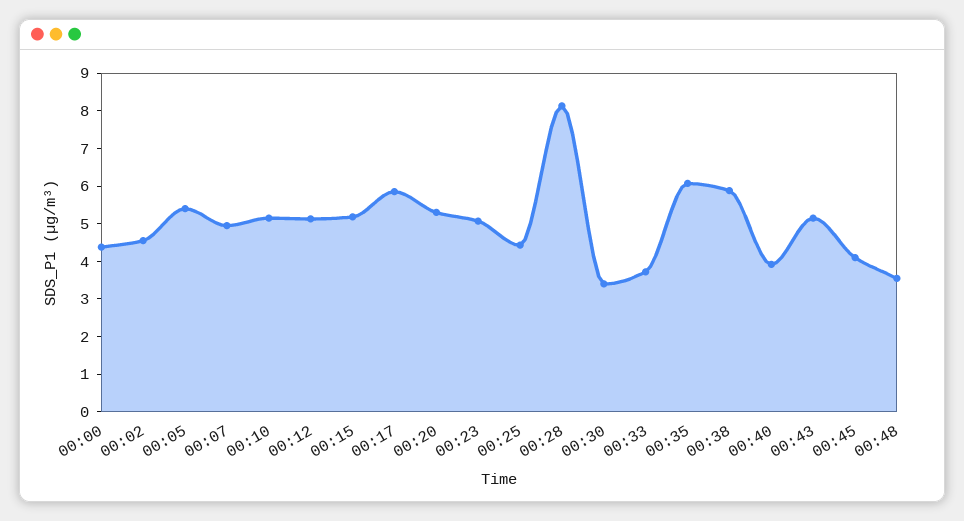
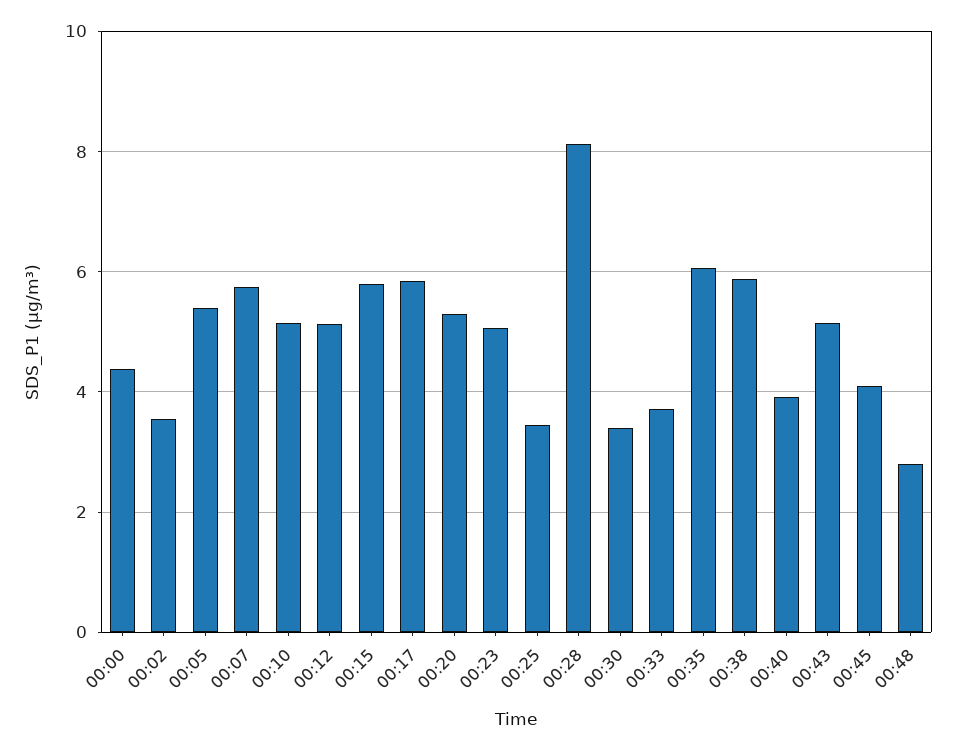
  {
    "00:00": 4.4,
-   "00:02": 4.5,
+   "00:02": 3.6,
    "00:05": 5.4,
-   "00:07": 5,
+   "00:07": 5.8,
    "00:10": 5.2,
    "00:12": 5.2,
-   "00:15": 5.25,
+   "00:15": 5.8,
    "00:17": 5.8,
    "00:20": 5.4,
    "00:23": 5,
-   "00:25": 4.5,
+   "00:25": 3.4,
    "00:28": 8.2,
    "00:30": 3.4,
    "00:33": 3.8,
    "00:35": 6,
    "00:38": 5.8,
    "00:40": 4,
    "00:43": 5.2,
    "00:45": 4.2,
-   "00:48": 3.5
+   "00:48": 2.8
  }

